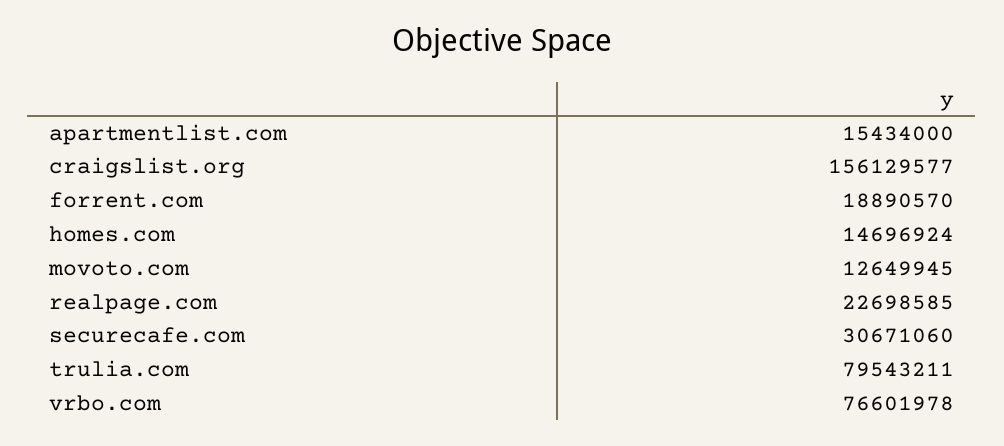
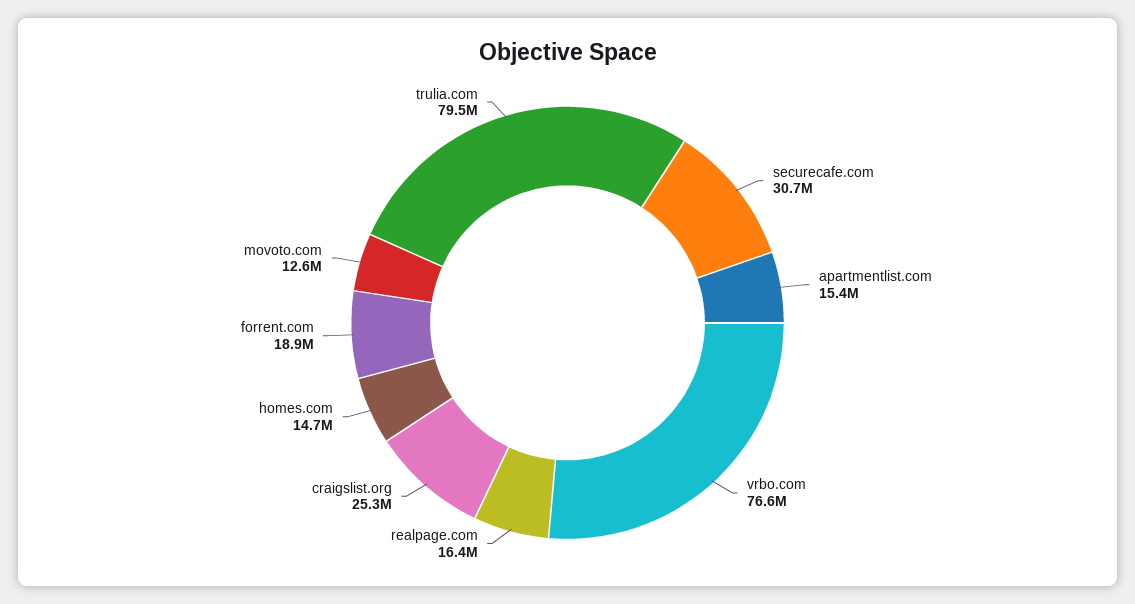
  {
    "apartmentlist.com": 15434000,
-   "craigslist.org": 156129577,
+   "craigslist.org": 25300000,
    "forrent.com": 18890570,
    "homes.com": 14696924,
    "movoto.com": 12649945,
-   "realpage.com": 22698585,
+   "realpage.com": 16400000,
    "securecafe.com": 30671060,
    "trulia.com": 79543211,
    "vrbo.com": 76601978
  }

